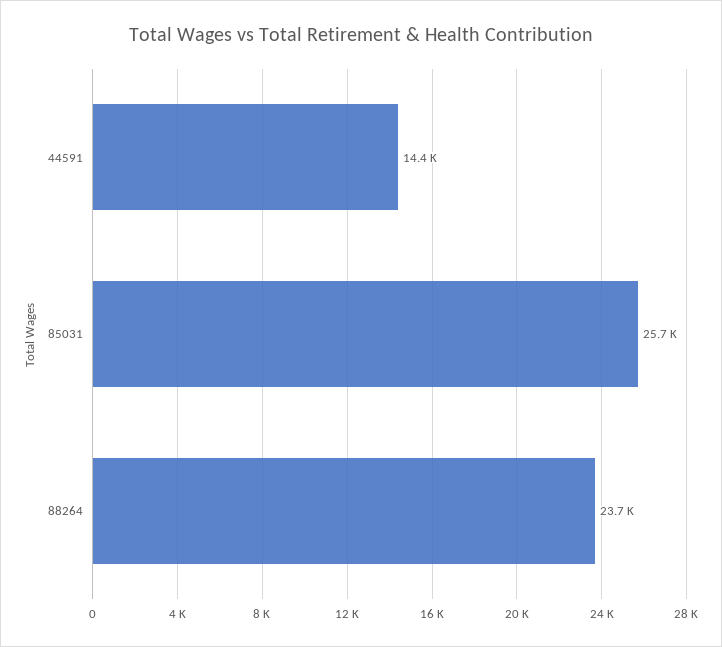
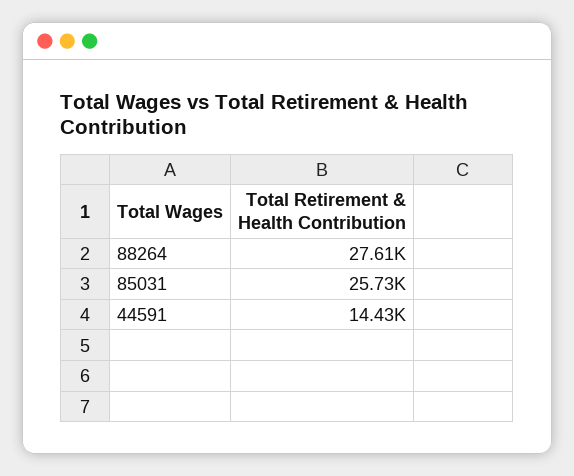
  {
    "44591": 14430,
    "85031": 25730,
-   "88264": 23700
+   "88264": 27610
  }

